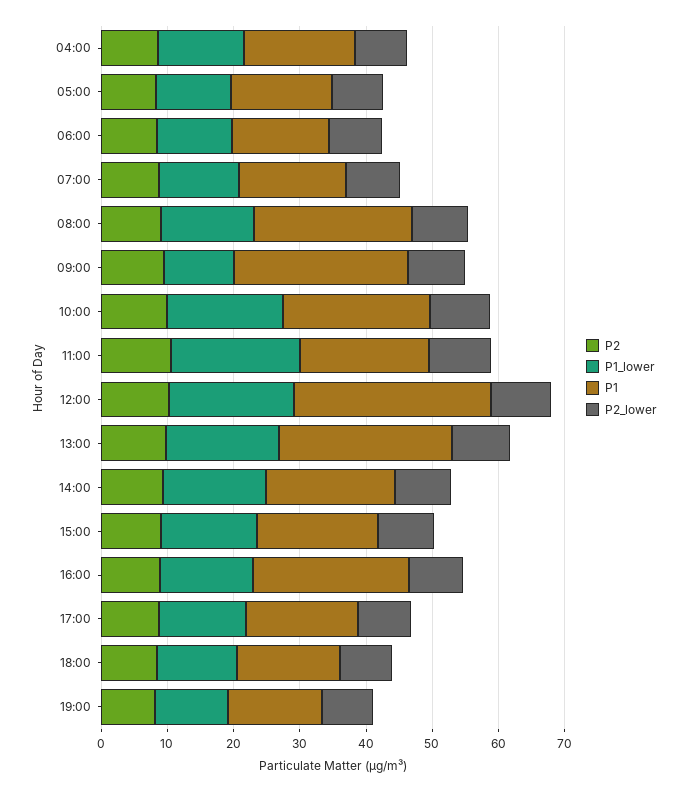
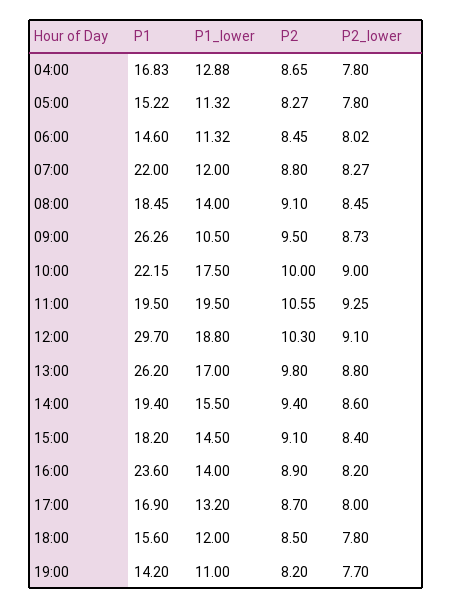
  {
    "P2": {
      "04:00": 8.65,
      "05:00": 8.27,
      "06:00": 8.45,
      "07:00": 8.8,
      "08:00": 9.1,
      "09:00": 9.5,
      "10:00": 10,
      "11:00": 10.55,
      "12:00": 10.3,
      "13:00": 9.8,
      "14:00": 9.4,
      "15:00": 9.1,
      "16:00": 8.9,
      "17:00": 8.7,
      "18:00": 8.5,
      "19:00": 8.2
    },
    "P1_lower": {
      "04:00": 12.88,
      "05:00": 11.32,
      "06:00": 11.32,
      "07:00": 12,
      "08:00": 14,
      "09:00": 10.5,
      "10:00": 17.5,
      "11:00": 19.5,
      "12:00": 18.8,
      "13:00": 17,
      "14:00": 15.5,
      "15:00": 14.5,
      "16:00": 14,
      "17:00": 13.2,
      "18:00": 12,
      "19:00": 11
    },
    "P1": {
      "04:00": 16.83,
      "05:00": 15.22,
      "06:00": 14.6,
-     "07:00": 16,
+     "07:00": 22,
-     "08:00": 24,
+     "08:00": 18.45,
      "09:00": 26.26,
      "10:00": 22.15,
      "11:00": 19.5,
      "12:00": 29.7,
      "13:00": 26.2,
      "14:00": 19.4,
      "15:00": 18.2,
      "16:00": 23.6,
      "17:00": 16.9,
      "18:00": 15.6,
      "19:00": 14.2
    },
    "P2_lower": {
      "04:00": 7.8,
      "05:00": 7.8,
      "06:00": 8.02,
      "07:00": 8.27,
      "08:00": 8.45,
      "09:00": 8.73,
      "10:00": 9,
      "11:00": 9.25,
      "12:00": 9.1,
      "13:00": 8.8,
      "14:00": 8.6,
      "15:00": 8.4,
      "16:00": 8.2,
      "17:00": 8,
      "18:00": 7.8,
      "19:00": 7.7
    }
  }

